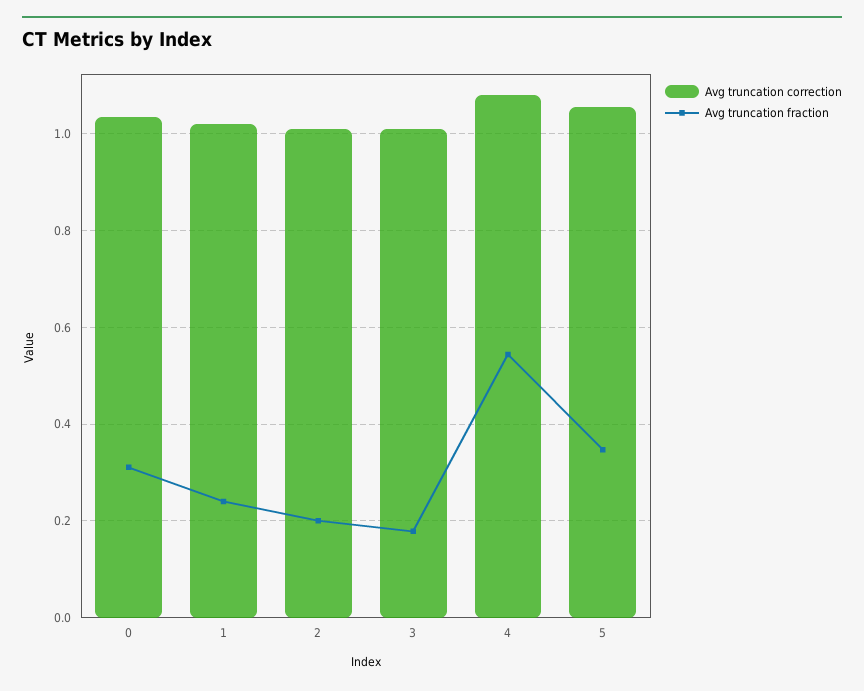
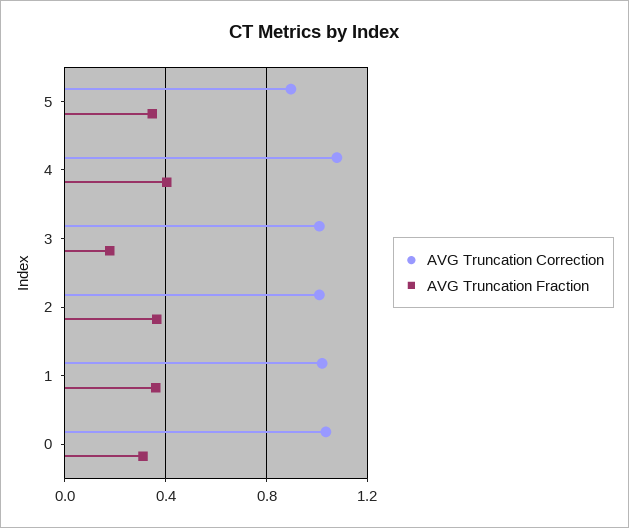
  {
    "Avg truncation correction": {
      "0": 1.04,
      "1": 1.02,
      "2": 1,
      "3": 1,
      "4": 1.08,
-     "5": 1.06
+     "5": 0.9
    },
    "Avg truncation fraction": {
      "0": 0.32,
-     "1": 0.24,
+     "1": 0.35,
-     "2": 0.2,
+     "2": 0.35,
      "3": 0.18,
-     "4": 0.54,
+     "4": 0.4,
      "5": 0.34
    }
  }

